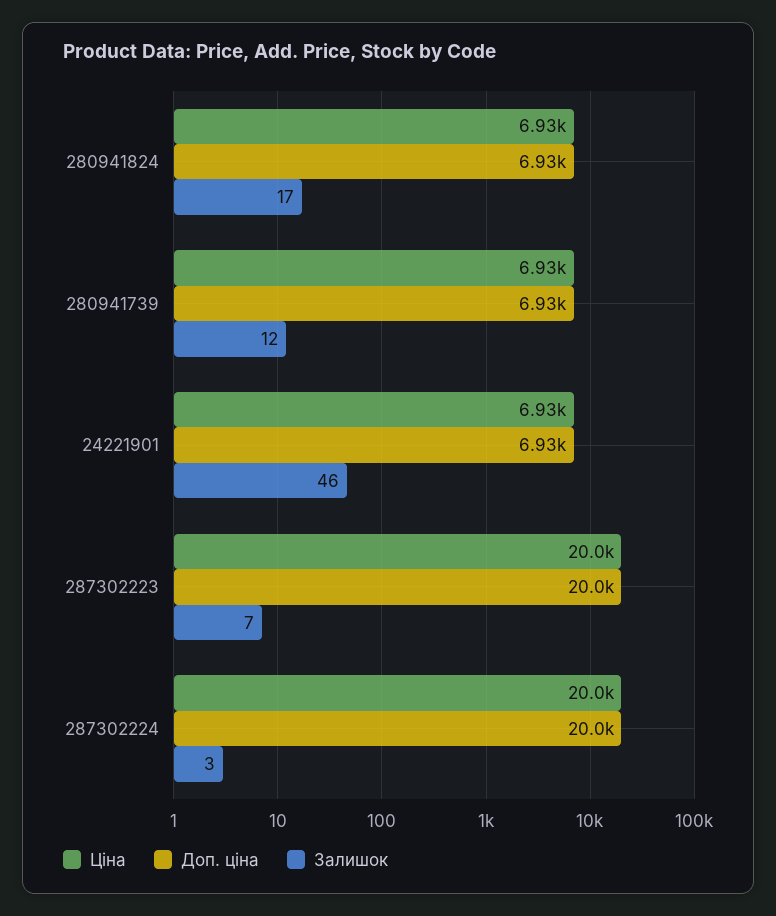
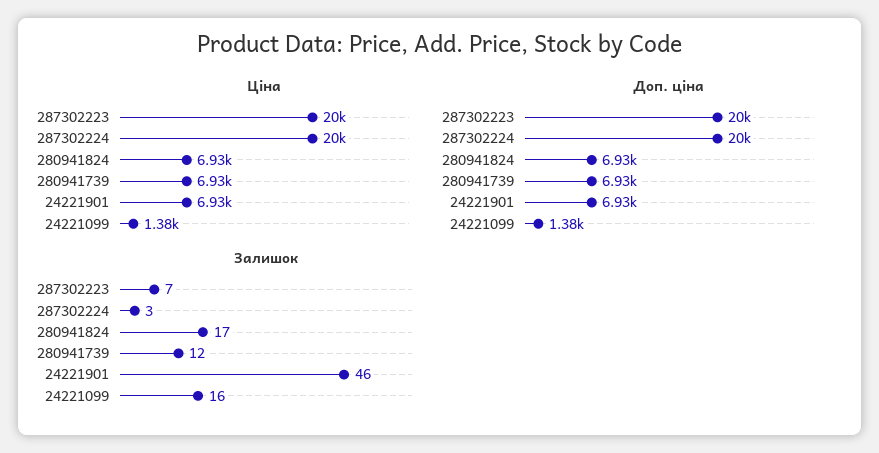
  {
    "Ціна": {
      "280941824": 6930,
      "280941739": 6930,
      "24221901": 6930,
      "287302223": 20000,
-     "287302224": 20000
+     "287302224": 20000,
+     "24221099": 1380
    },
    "Доп. ціна": {
      "280941824": 6930,
      "280941739": 6930,
      "24221901": 6930,
      "287302223": 20000,
-     "287302224": 20000
+     "287302224": 20000,
+     "24221099": 1380
    },
    "Залишок": {
      "280941824": 17,
      "280941739": 12,
      "24221901": 46,
      "287302223": 7,
-     "287302224": 3
+     "287302224": 3,
+     "24221099": 16
    }
  }

